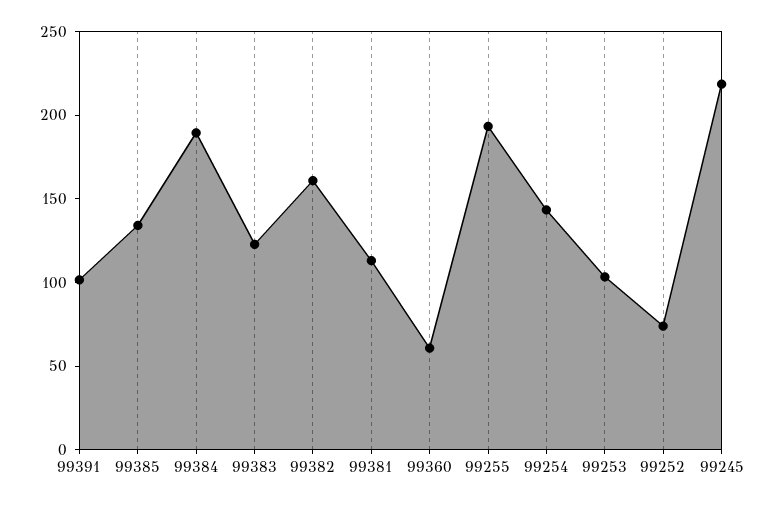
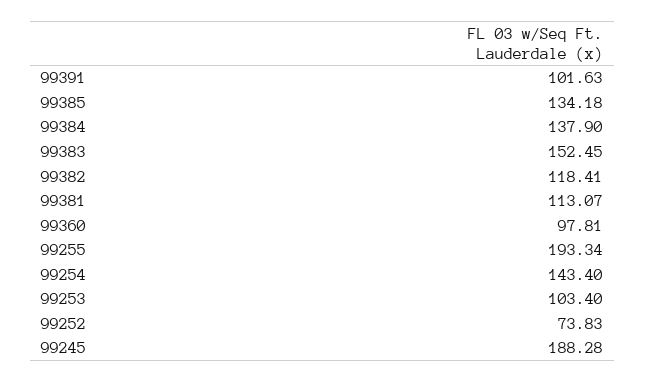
  {
    "99391": 101.63,
    "99385": 134.18,
-   "99384": 190,
+   "99384": 137.9,
-   "99383": 120,
+   "99383": 152.45,
-   "99382": 160,
+   "99382": 118.41,
    "99381": 113.07,
-   "99360": 60,
+   "99360": 97.81,
    "99255": 193.34,
    "99254": 143.4,
    "99253": 103.4,
    "99252": 73.83,
-   "99245": 220
+   "99245": 188.28
  }

